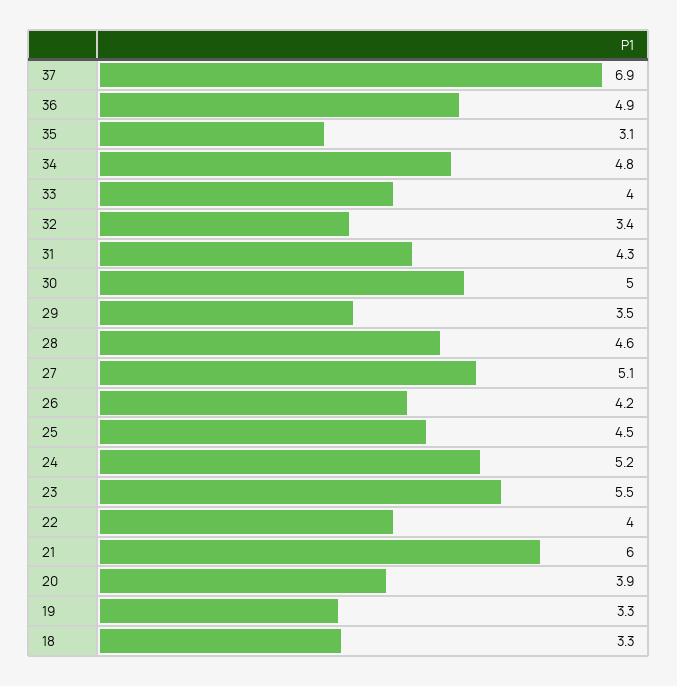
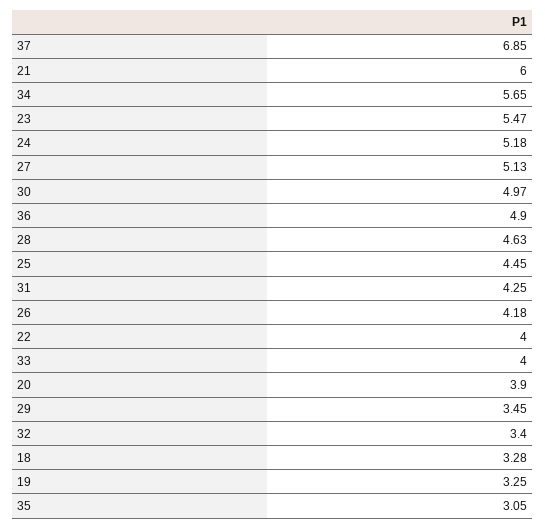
  {
    "37": 6.85,
    "36": 4.9,
    "35": 3.05,
-   "34": 4.8,
+   "34": 5.65,
    "33": 4,
    "32": 3.4,
    "31": 4.25,
    "30": 4.97,
    "29": 3.45,
    "28": 4.63,
    "27": 5.13,
    "26": 4.18,
    "25": 4.45,
    "24": 5.18,
    "23": 5.47,
    "22": 4,
    "21": 6,
    "20": 3.9,
    "19": 3.25,
    "18": 3.28
  }

